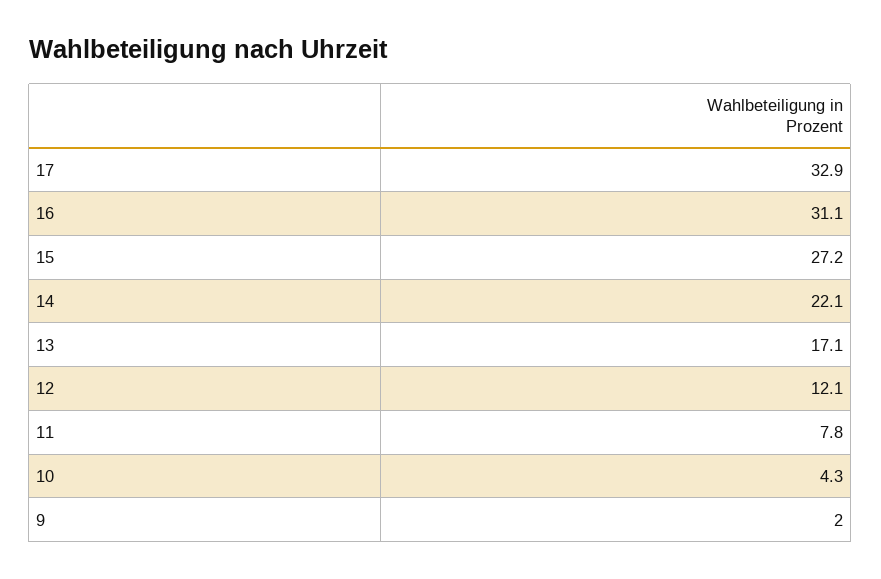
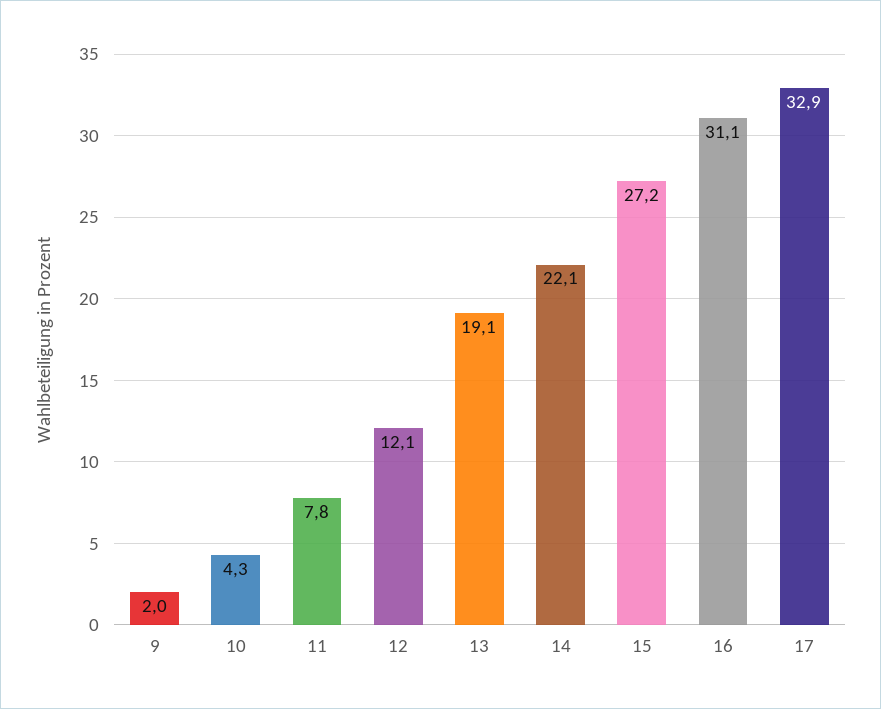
  {
    "17": 32.9,
    "16": 31.1,
    "15": 27.2,
    "14": 22.1,
-   "13": 17.1,
+   "13": 19.1,
    "12": 12.1,
    "11": 7.8,
    "10": 4.3,
    "9": 2
  }

